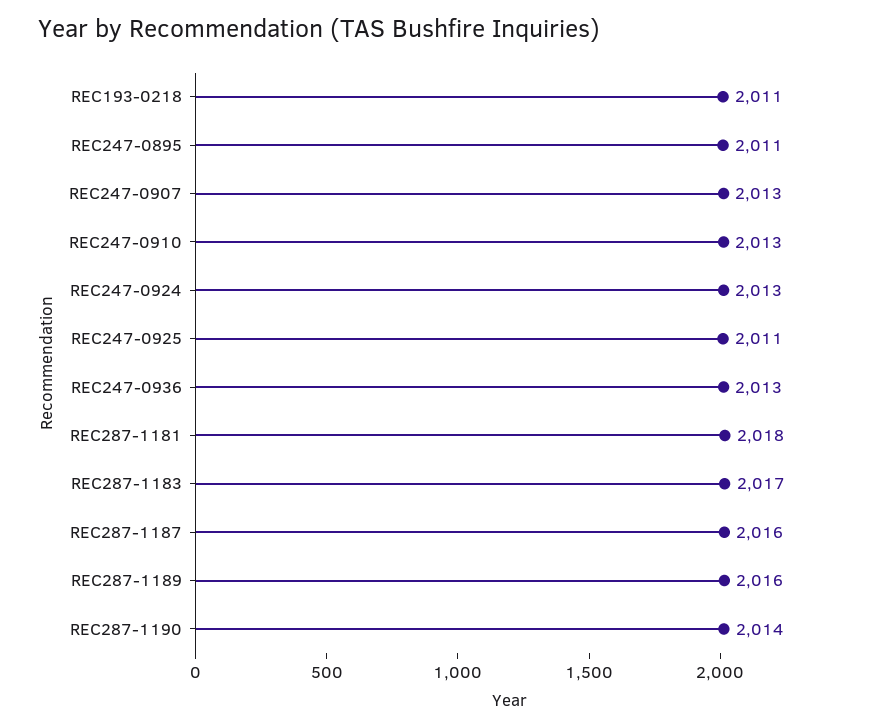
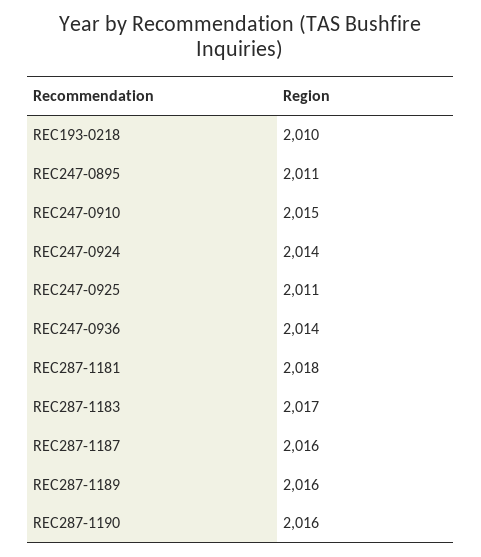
  {
-   "REC193-0218": 2011,
+   "REC193-0218": 2010,
    "REC247-0895": 2011,
-   "REC247-0907": 2013,
-   "REC247-0910": 2013,
+   "REC247-0910": 2015,
-   "REC247-0924": 2013,
+   "REC247-0924": 2014,
    "REC247-0925": 2011,
-   "REC247-0936": 2013,
+   "REC247-0936": 2014,
    "REC287-1181": 2018,
    "REC287-1183": 2017,
    "REC287-1187": 2016,
    "REC287-1189": 2016,
-   "REC287-1190": 2014
+   "REC287-1190": 2016
  }

